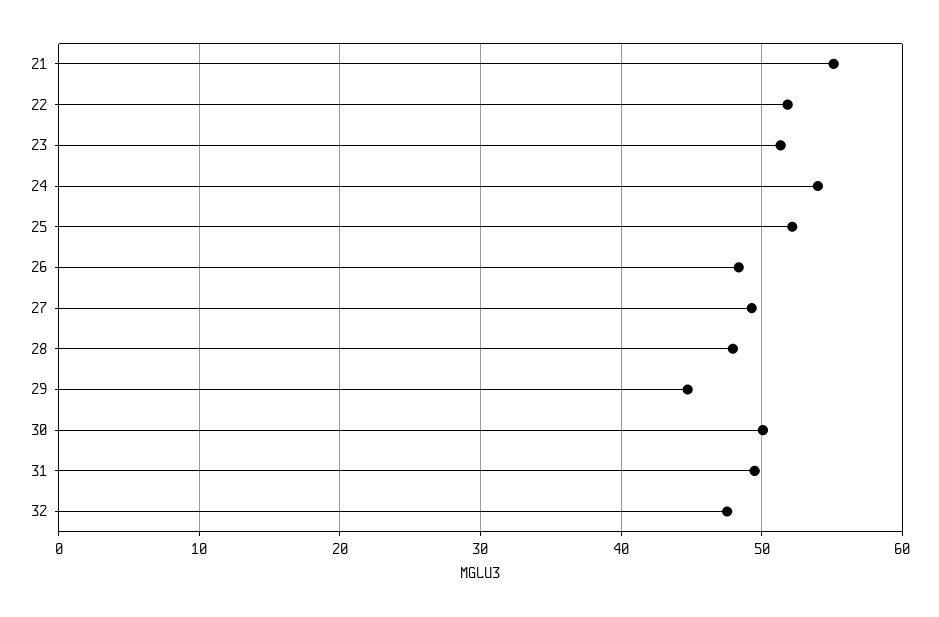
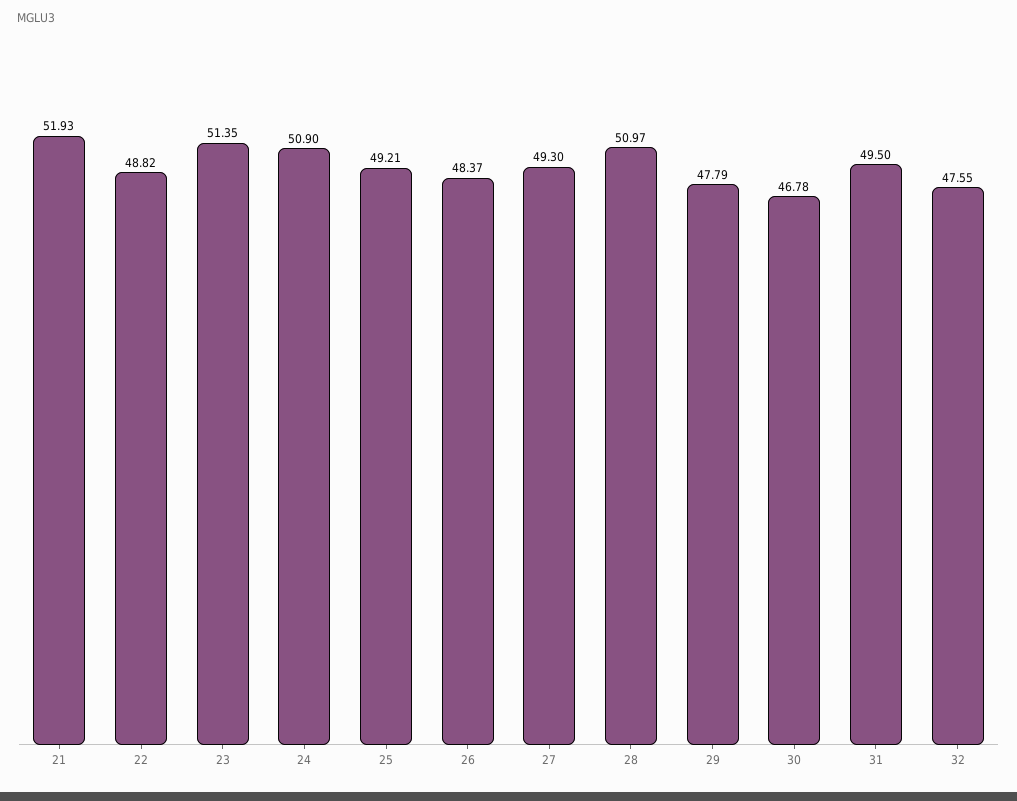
  {
-   "21": 55,
+   "21": 51.93,
-   "22": 52,
+   "22": 48.82,
    "23": 51.35,
-   "24": 54,
+   "24": 50.9,
-   "25": 52,
+   "25": 49.21,
    "26": 48.37,
    "27": 49.3,
-   "28": 48,
+   "28": 50.97,
-   "29": 45,
+   "29": 47.79,
-   "30": 50,
+   "30": 46.78,
    "31": 49.5,
    "32": 47.55
  }

